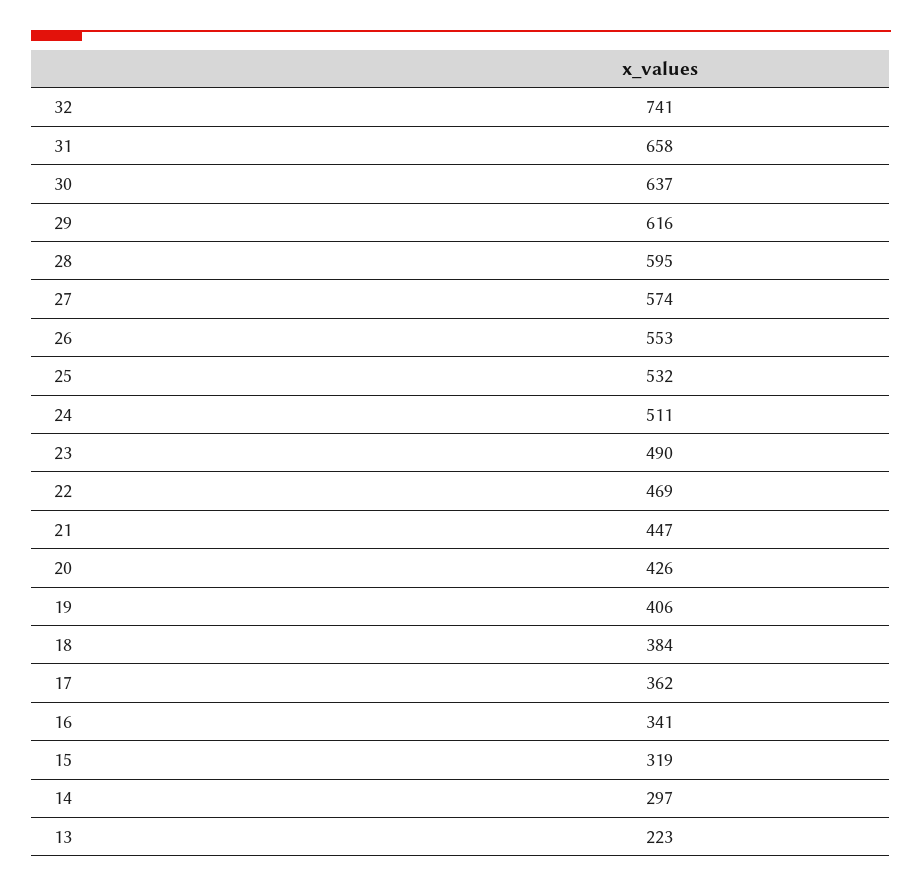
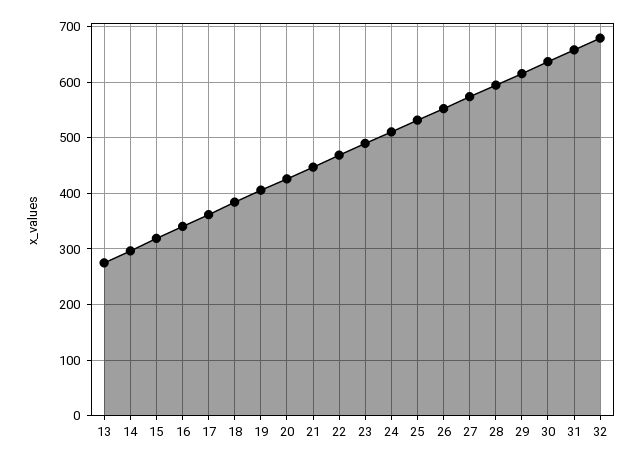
  {
-   "32": 741,
+   "32": 680,
    "31": 658,
    "30": 637,
    "29": 616,
    "28": 595,
    "27": 574,
    "26": 553,
    "25": 532,
    "24": 511,
    "23": 490,
    "22": 469,
    "21": 447,
    "20": 426,
    "19": 406,
    "18": 384,
    "17": 362,
    "16": 341,
    "15": 319,
    "14": 297,
-   "13": 223
+   "13": 280
  }

